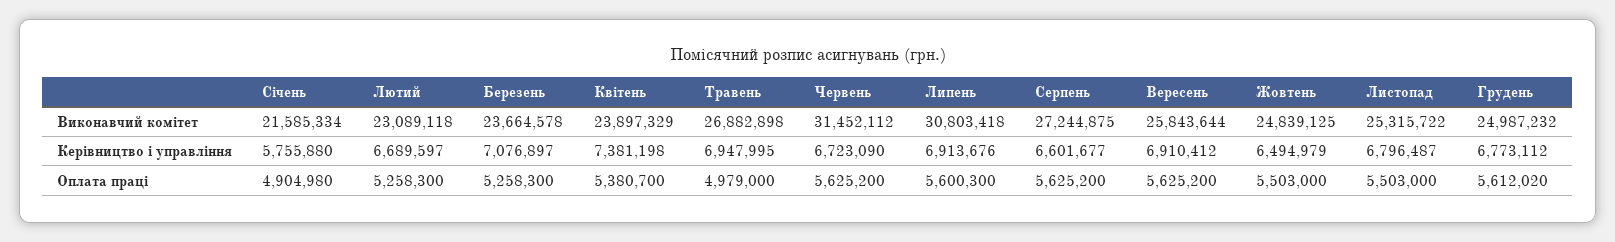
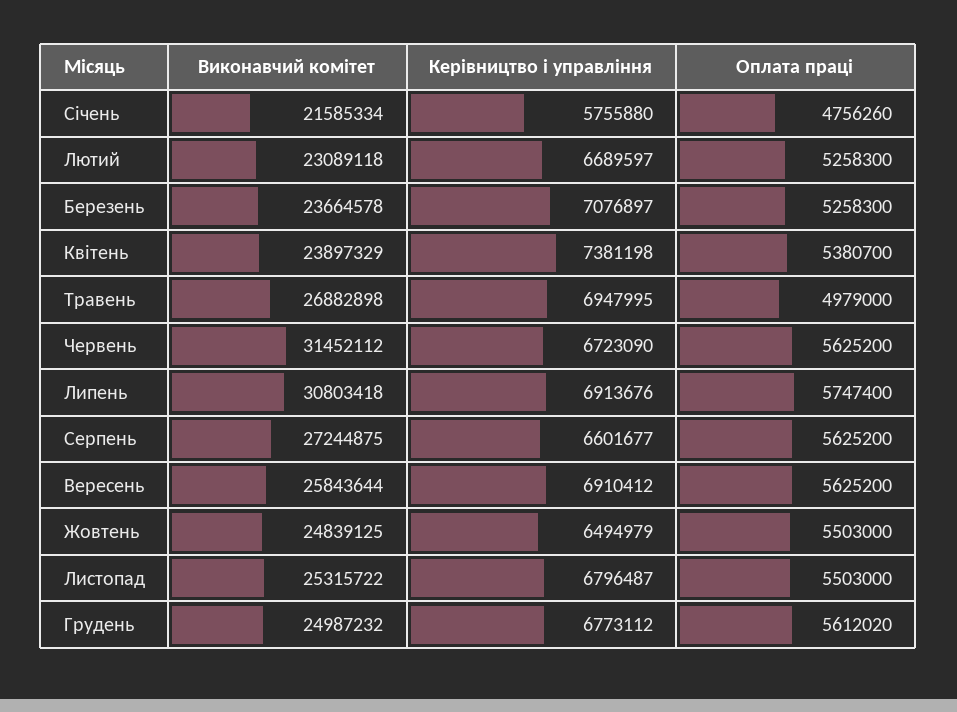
  {
    "Січень": {
      "Виконавчий комітет": 21585334,
      "Керівництво і управління": 5755880,
-     "Оплата праці": 4904980
+     "Оплата праці": 4756260
    },
    "Лютий": {
      "Виконавчий комітет": 23089118,
      "Керівництво і управління": 6689597,
      "Оплата праці": 5258300
    },
    "Березень": {
      "Виконавчий комітет": 23664578,
      "Керівництво і управління": 7076897,
      "Оплата праці": 5258300
    },
    "Квітень": {
      "Виконавчий комітет": 23897329,
      "Керівництво і управління": 7381198,
      "Оплата праці": 5380700
    },
    "Травень": {
      "Виконавчий комітет": 26882898,
      "Керівництво і управління": 6947995,
      "Оплата праці": 4979000
    },
    "Червень": {
      "Виконавчий комітет": 31452112,
      "Керівництво і управління": 6723090,
      "Оплата праці": 5625200
    },
    "Липень": {
      "Виконавчий комітет": 30803418,
      "Керівництво і управління": 6913676,
-     "Оплата праці": 5600300
+     "Оплата праці": 5747400
    },
    "Серпень": {
      "Виконавчий комітет": 27244875,
      "Керівництво і управління": 6601677,
      "Оплата праці": 5625200
    },
    "Вересень": {
      "Виконавчий комітет": 25843644,
      "Керівництво і управління": 6910412,
      "Оплата праці": 5625200
    },
    "Жовтень": {
      "Виконавчий комітет": 24839125,
      "Керівництво і управління": 6494979,
      "Оплата праці": 5503000
    },
    "Листопад": {
      "Виконавчий комітет": 25315722,
      "Керівництво і управління": 6796487,
      "Оплата праці": 5503000
    },
    "Грудень": {
      "Виконавчий комітет": 24987232,
      "Керівництво і управління": 6773112,
      "Оплата праці": 5612020
    }
  }

